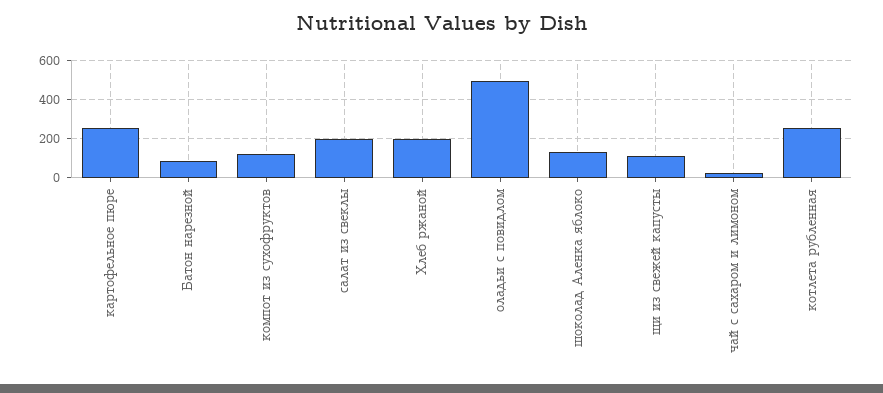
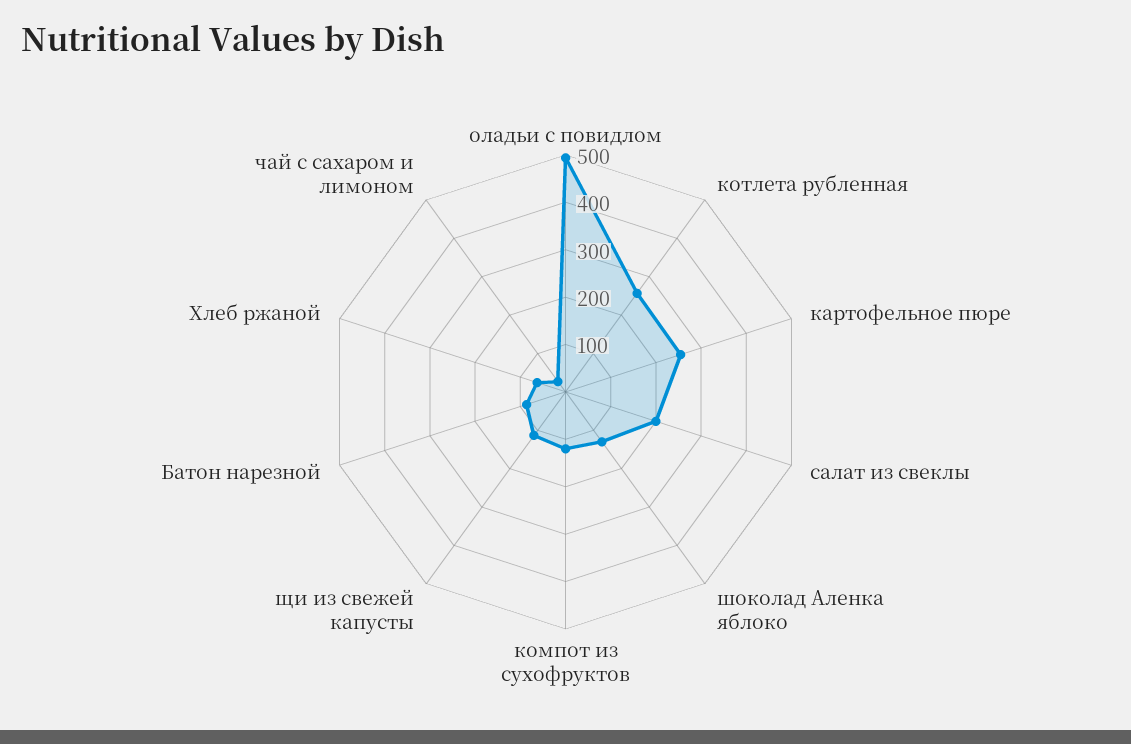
  {
    "картофельное пюре": 260,
    "Батон нарезной": 80,
    "компот из сухофруктов": 120,
    "салат из свеклы": 200,
-   "Хлеб ржаной": 200,
+   "Хлеб ржаной": 60,
    "оладьи с повидлом": 500,
    "шоколад Аленка яблоко": 140,
    "щи из свежей капусты": 120,
    "чай с сахаром и лимоном": 20,
    "котлета рубленная": 260
  }

